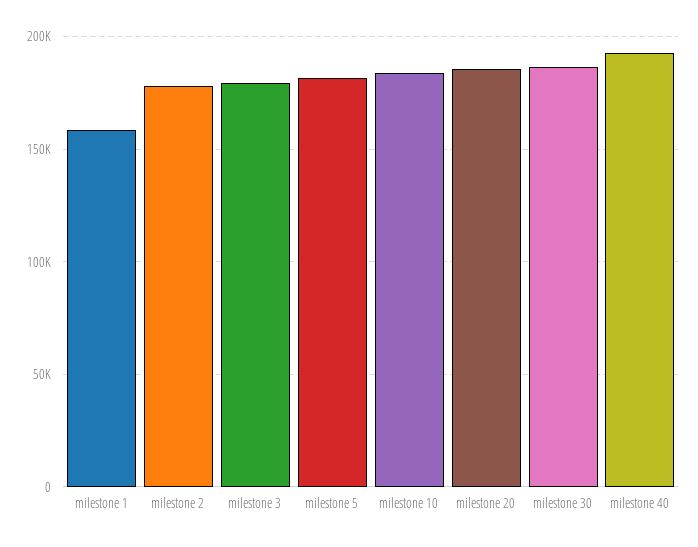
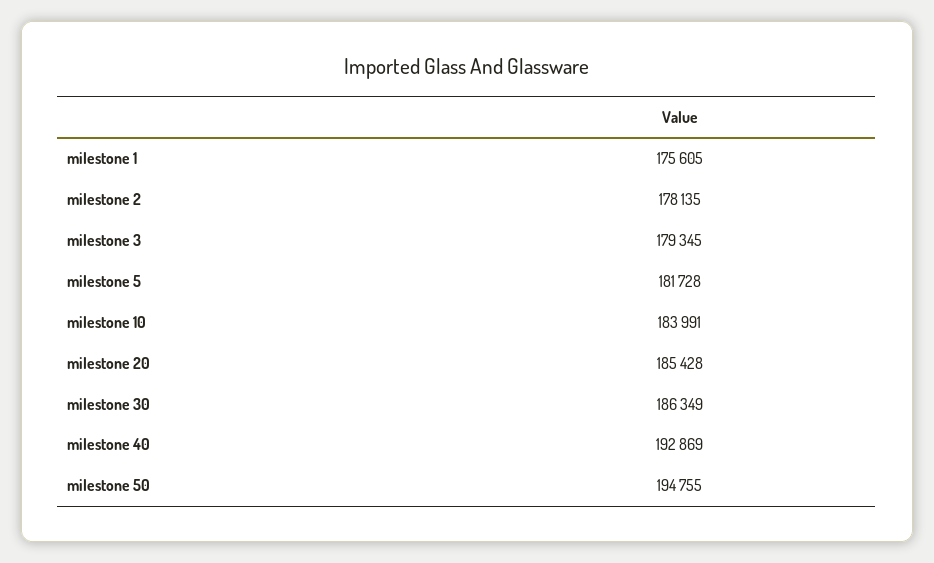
  {
-   "milestone 1": 160000,
+   "milestone 1": 175605,
    "milestone 2": 178135,
    "milestone 3": 179345,
    "milestone 5": 181728,
    "milestone 10": 183991,
    "milestone 20": 185428,
    "milestone 30": 186349,
-   "milestone 40": 192869
+   "milestone 40": 192869,
+   "milestone 50": 194755
  }

